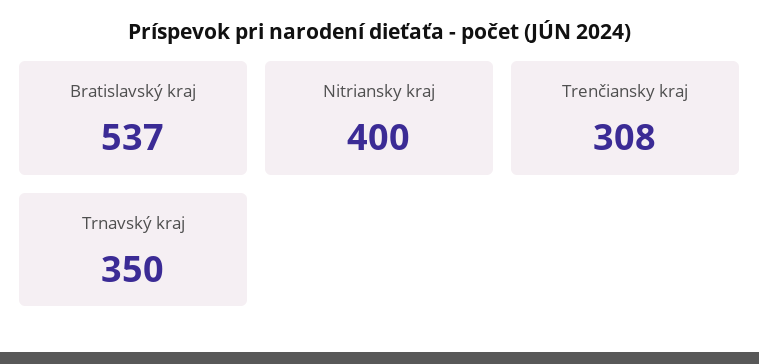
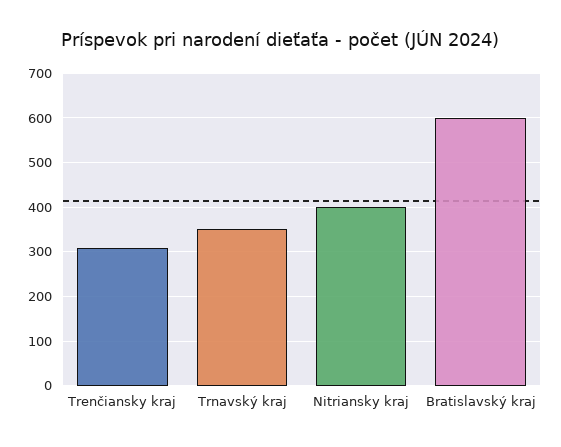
  {
-   "Bratislavský kraj": 537,
+   "Bratislavský kraj": 600,
    "Nitriansky kraj": 400,
    "Trenčiansky kraj": 308,
    "Trnavský kraj": 350
  }

